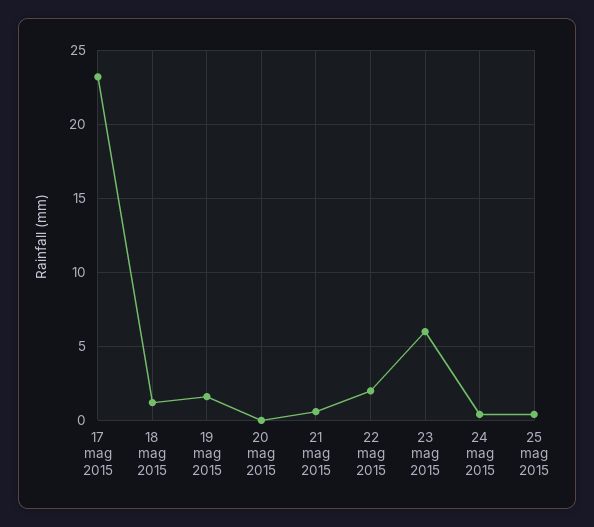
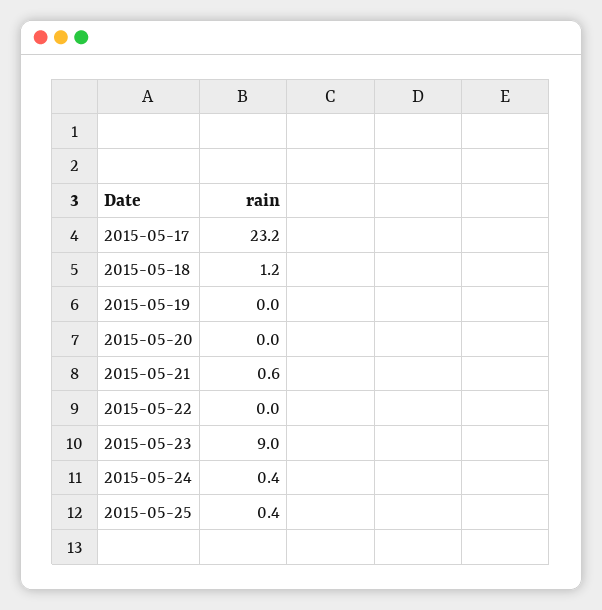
  {
    "17 mag 2015": 23.2,
    "18 mag 2015": 1.2,
-   "19 mag 2015": 1.5,
+   "19 mag 2015": 0,
    "20 mag 2015": 0,
    "21 mag 2015": 0.6,
-   "22 mag 2015": 2,
+   "22 mag 2015": 0,
-   "23 mag 2015": 6,
+   "23 mag 2015": 9,
    "24 mag 2015": 0.4,
    "25 mag 2015": 0.4
  }

